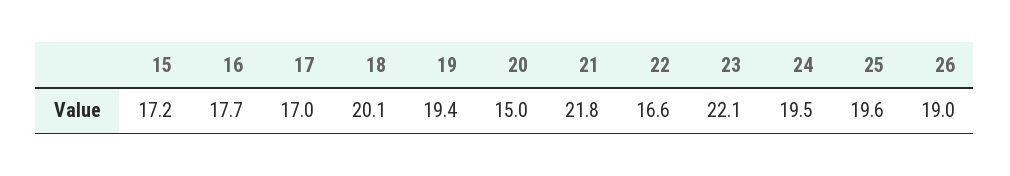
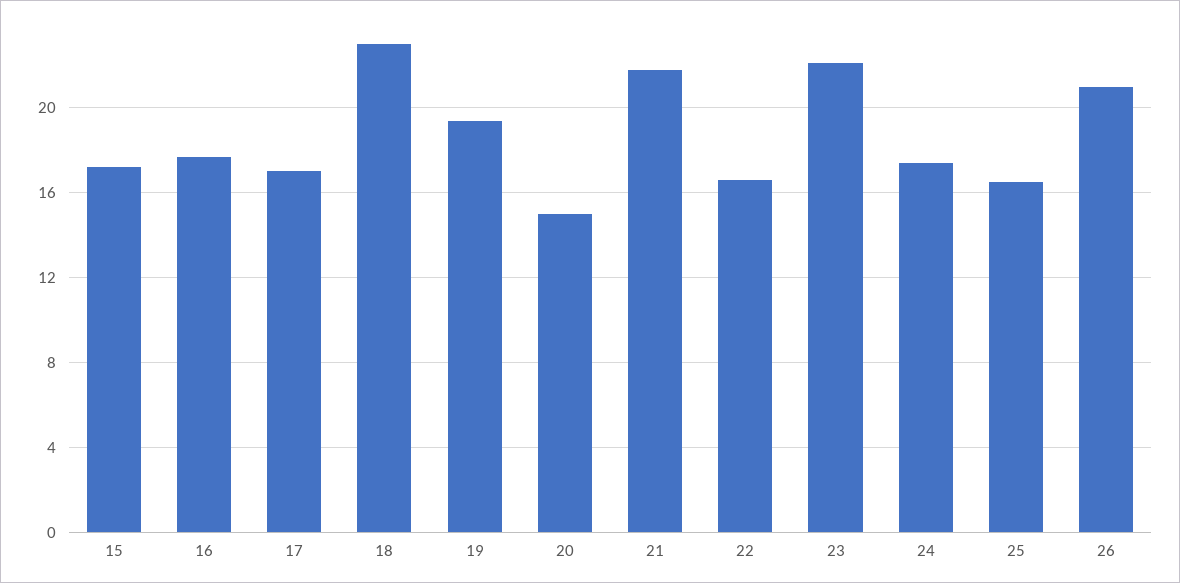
  {
    "15": 17.2,
    "16": 17.7,
    "17": 17,
-   "18": 20.1,
+   "18": 23,
    "19": 19.4,
    "20": 15,
    "21": 21.8,
    "22": 16.6,
    "23": 22.1,
-   "24": 19.5,
+   "24": 17.5,
-   "25": 19.6,
+   "25": 16.5,
-   "26": 19
+   "26": 21
  }

